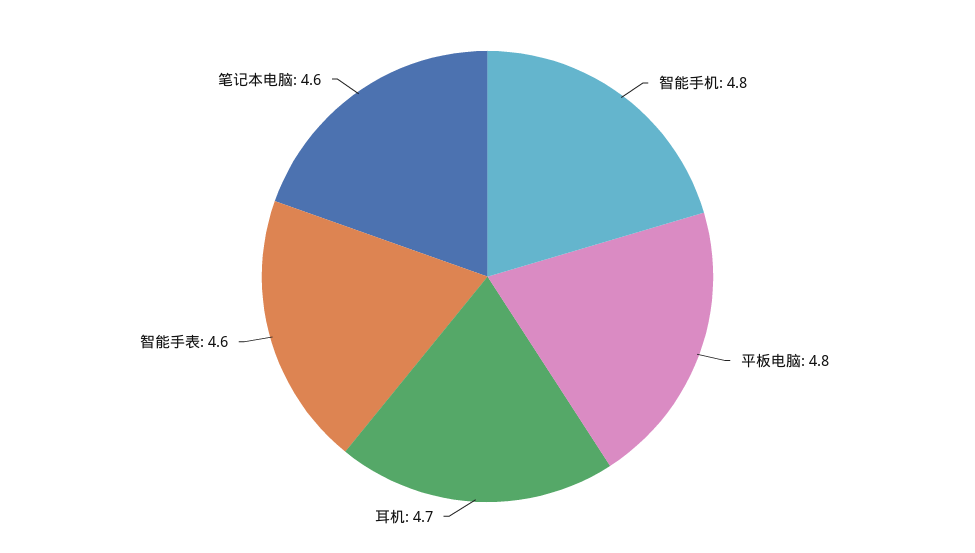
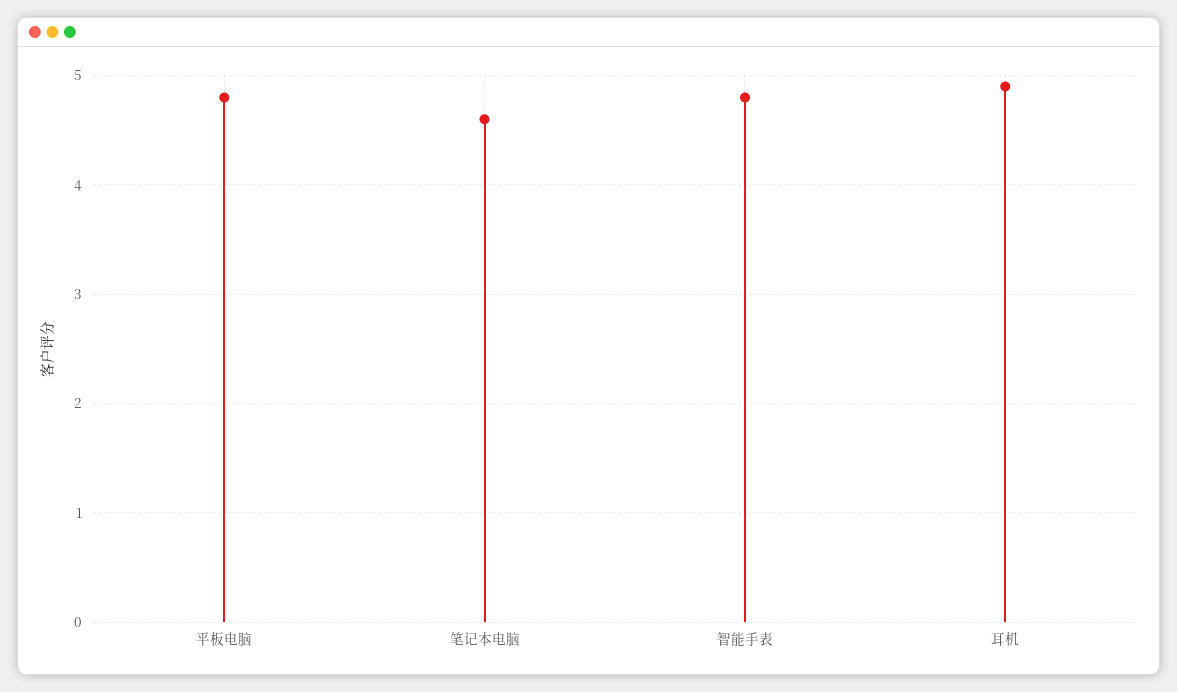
  {
-   "智能手机": 4.8,
    "平板电脑": 4.8,
-   "耳机": 4.7,
+   "耳机": 4.9,
-   "智能手表": 4.6,
+   "智能手表": 4.8,
    "笔记本电脑": 4.6
  }

